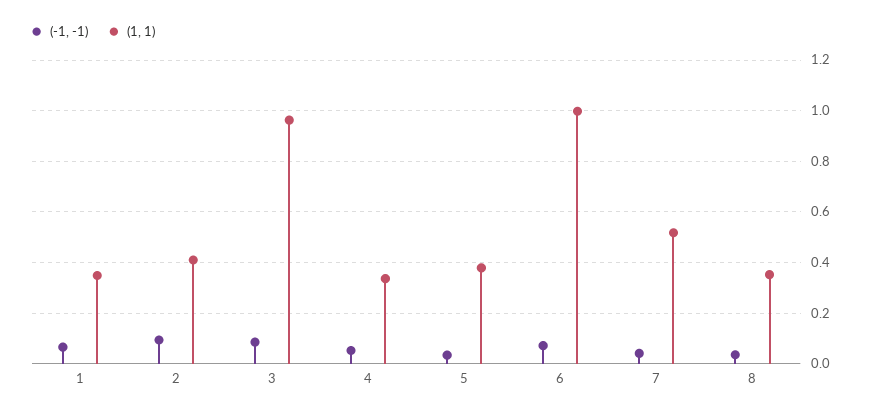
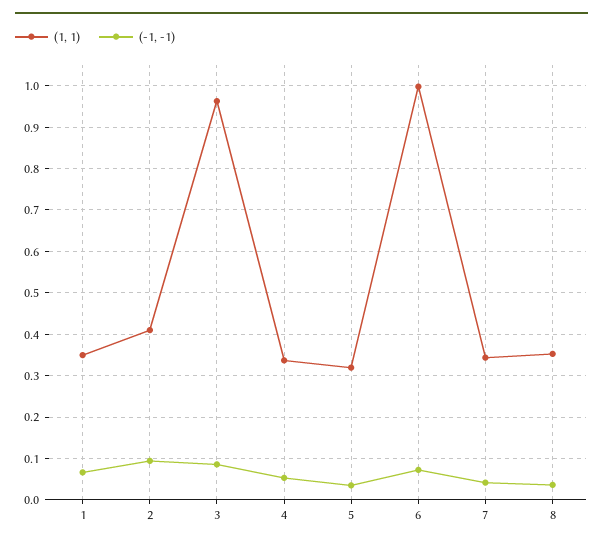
  {
    "(-1, -1)": {
      "1": 0.06,
      "2": 0.1,
      "3": 0.08,
      "4": 0.06,
      "5": 0.04,
      "6": 0.08,
      "7": 0.04,
      "8": 0.04
    },
    "(1, 1)": {
      "1": 0.34,
      "2": 0.42,
      "3": 0.96,
      "4": 0.34,
-     "5": 0.375,
+     "5": 0.32,
      "6": 1,
-     "7": 0.525,
+     "7": 0.34,
      "8": 0.36
    }
  }

